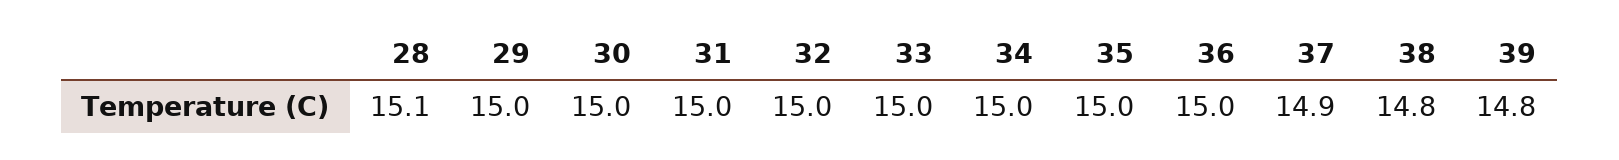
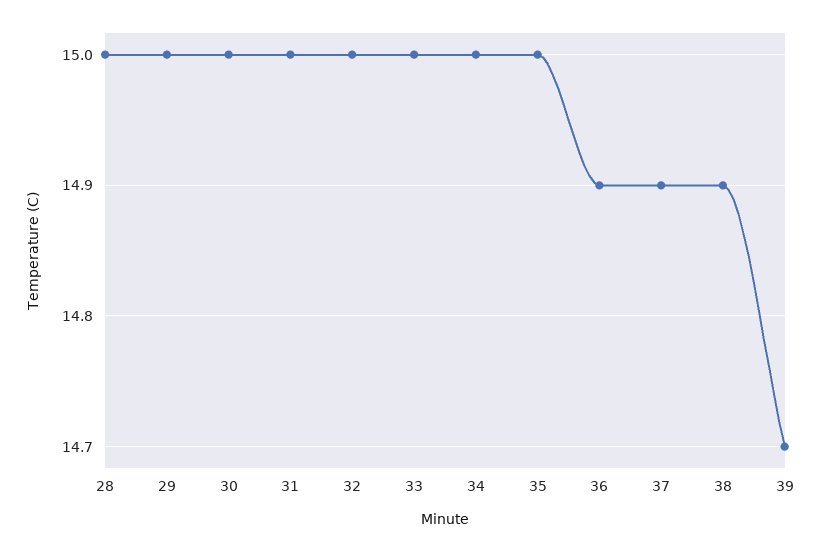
  {
-   "28": 15.1,
+   "28": 15,
    "29": 15,
    "30": 15,
    "31": 15,
    "32": 15,
    "33": 15,
    "34": 15,
    "35": 15,
-   "36": 15,
+   "36": 14.9,
    "37": 14.9,
-   "38": 14.8,
+   "38": 14.9,
-   "39": 14.8
+   "39": 14.7
  }

